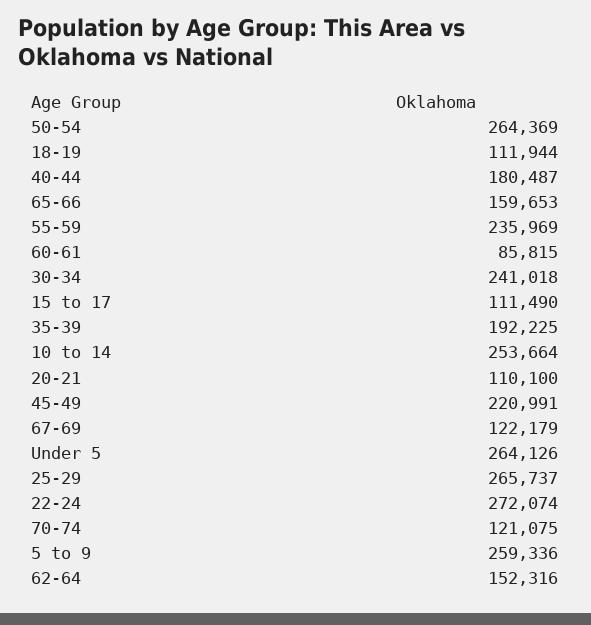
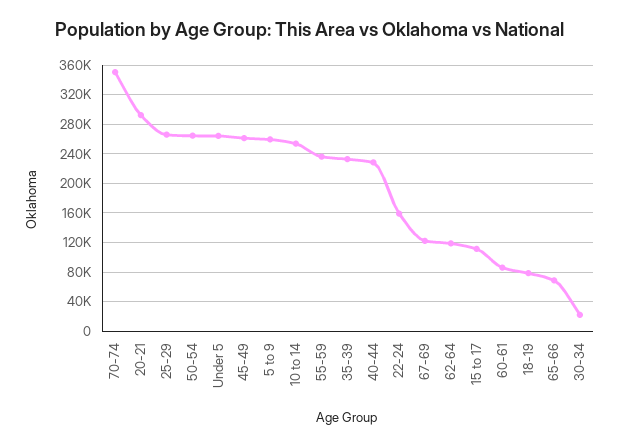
  {
    "50-54": 264369,
-   "18-19": 111944,
+   "18-19": 80000,
-   "40-44": 180487,
+   "40-44": 230000,
-   "65-66": 159653,
+   "65-66": 70000,
    "55-59": 235969,
    "60-61": 85815,
-   "30-34": 241018,
+   "30-34": 20000,
    "15 to 17": 111490,
-   "35-39": 192225,
+   "35-39": 230000,
    "10 to 14": 253664,
-   "20-21": 110100,
+   "20-21": 290000,
-   "45-49": 220991,
+   "45-49": 260000,
    "67-69": 122179,
    "Under 5": 264126,
    "25-29": 265737,
-   "22-24": 272074,
+   "22-24": 160000,
-   "70-74": 121075,
+   "70-74": 350000,
    "5 to 9": 259336,
-   "62-64": 152316
+   "62-64": 120000
  }

